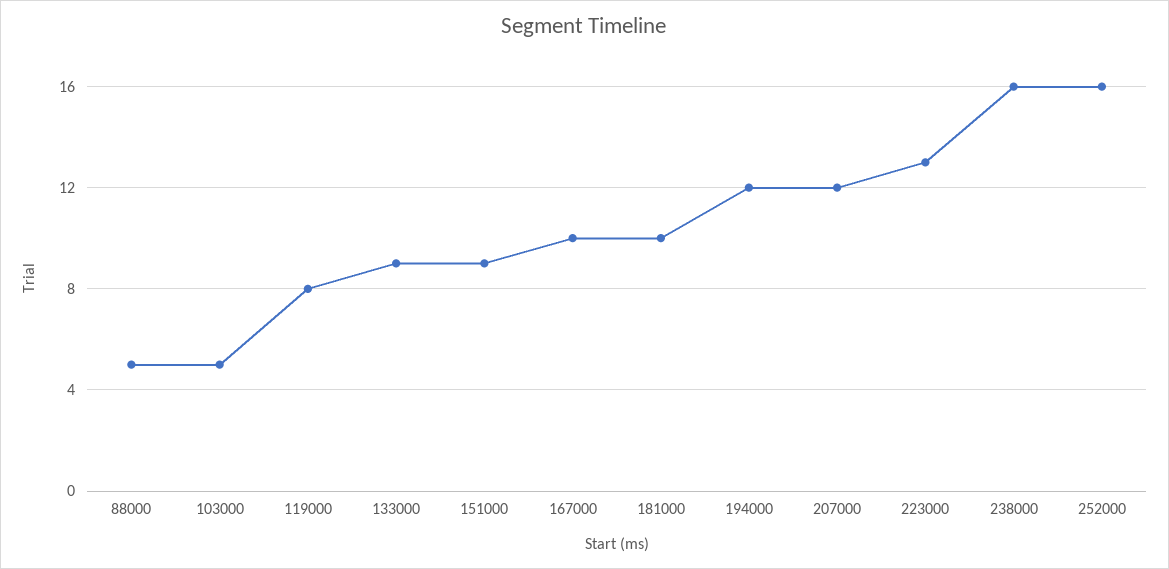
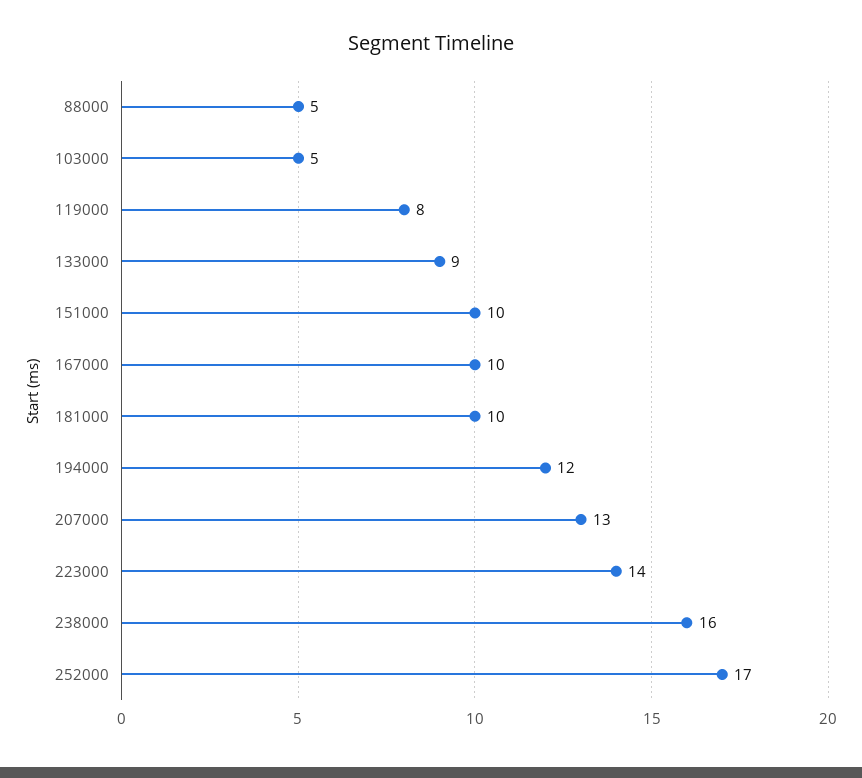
  {
    "88000": 5,
    "103000": 5,
    "119000": 8,
    "133000": 9,
-   "151000": 9,
+   "151000": 10,
    "167000": 10,
    "181000": 10,
    "194000": 12,
-   "207000": 12,
+   "207000": 13,
-   "223000": 13,
+   "223000": 14,
    "238000": 16,
-   "252000": 16
+   "252000": 17
  }

